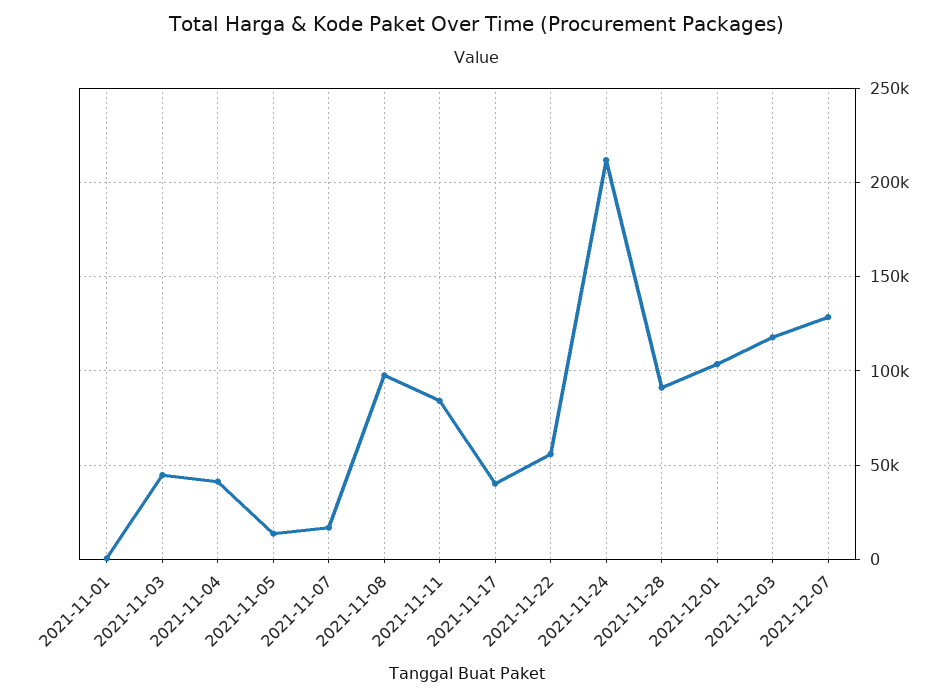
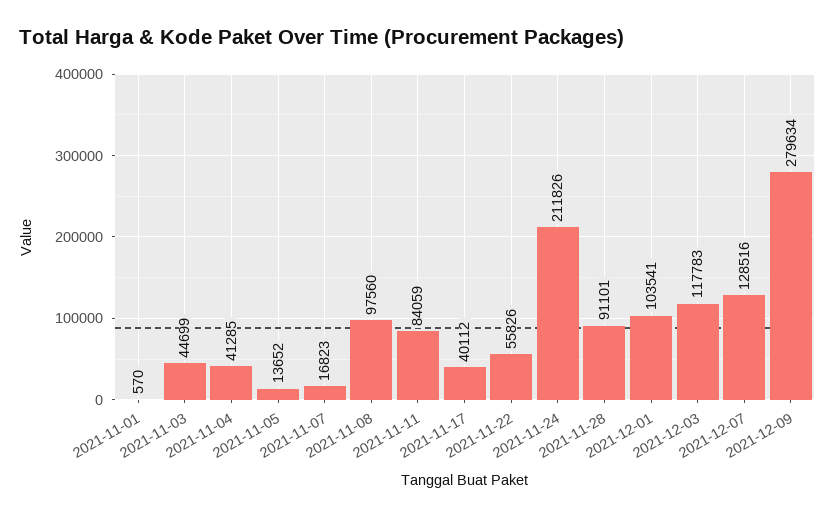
  {
    "2021-11-01": 570,
    "2021-11-03": 44699,
    "2021-11-04": 41285,
    "2021-11-05": 13652,
    "2021-11-07": 16823,
    "2021-11-08": 97560,
    "2021-11-11": 84059,
    "2021-11-17": 40112,
    "2021-11-22": 55826,
    "2021-11-24": 211826,
    "2021-11-28": 91101,
    "2021-12-01": 103541,
    "2021-12-03": 117783,
-   "2021-12-07": 128516
+   "2021-12-07": 128516,
+   "2021-12-09": 279634
  }

